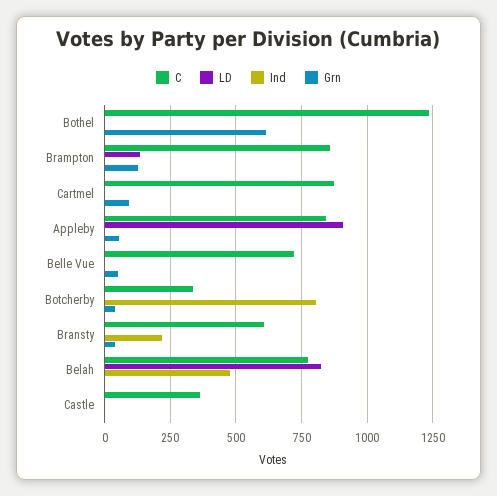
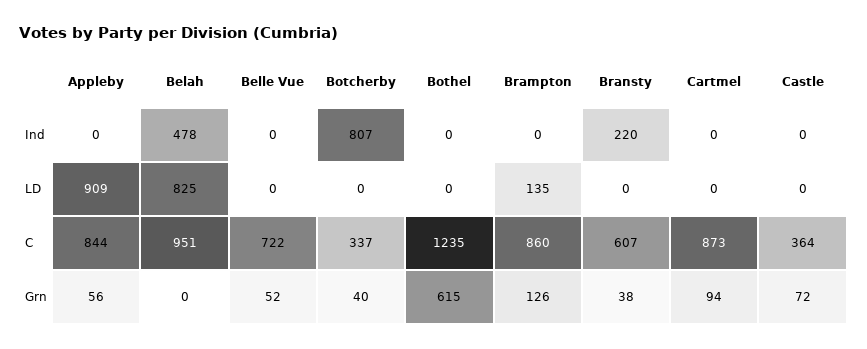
  {
    "C": {
      "Bothel": 1235,
      "Brampton": 860,
      "Cartmel": 873,
      "Appleby": 844,
      "Belle Vue": 722,
      "Botcherby": 337,
      "Bransty": 607,
-     "Belah": 775,
+     "Belah": 951,
      "Castle": 364
    },
    "LD": {
      "Bothel": 0,
      "Brampton": 135,
      "Cartmel": 0,
      "Appleby": 909,
      "Belle Vue": 0,
      "Botcherby": 0,
      "Bransty": 0,
      "Belah": 825,
      "Castle": 0
    },
    "Ind": {
      "Bothel": 0,
      "Brampton": 0,
      "Cartmel": 0,
      "Appleby": 0,
      "Belle Vue": 0,
      "Botcherby": 807,
      "Bransty": 220,
      "Belah": 478,
      "Castle": 0
    },
    "Grn": {
      "Bothel": 615,
      "Brampton": 126,
      "Cartmel": 94,
      "Appleby": 56,
      "Belle Vue": 52,
      "Botcherby": 40,
      "Bransty": 38,
      "Belah": 0,
-     "Castle": 0
+     "Castle": 72
    }
  }

